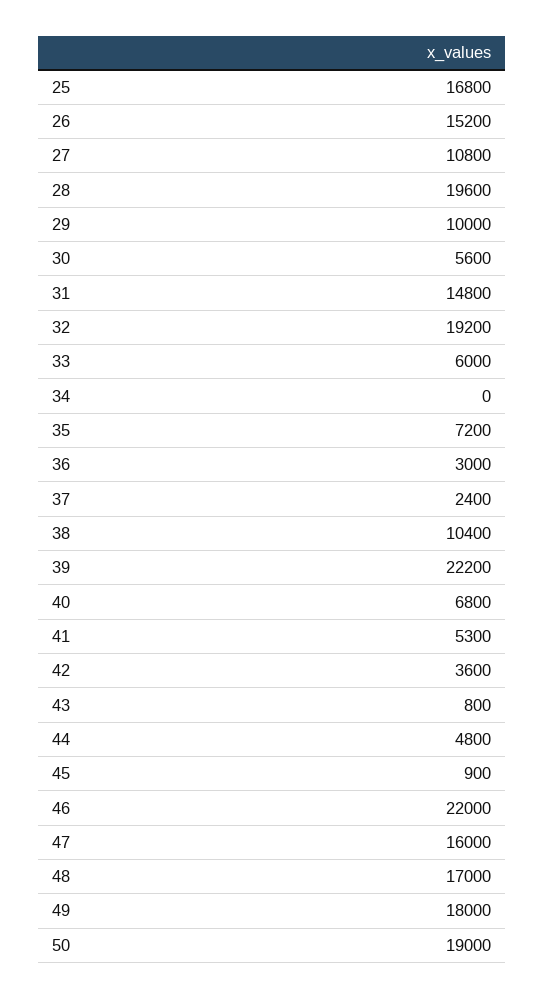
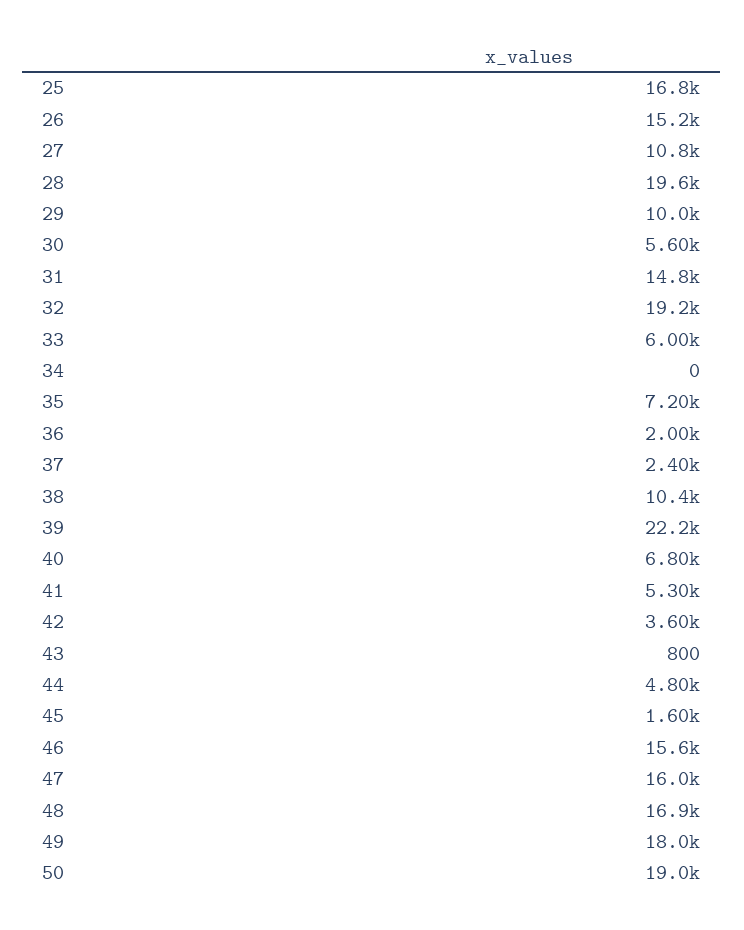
  {
    "25": 16800,
    "26": 15200,
    "27": 10800,
    "28": 19600,
    "29": 10000,
    "30": 5600,
    "31": 14800,
    "32": 19200,
    "33": 6000,
    "34": 0,
    "35": 7200,
-   "36": 3000,
+   "36": 2000,
    "37": 2400,
    "38": 10400,
    "39": 22200,
    "40": 6800,
    "41": 5300,
    "42": 3600,
    "43": 800,
    "44": 4800,
-   "45": 900,
+   "45": 1600,
-   "46": 22000,
+   "46": 15600,
    "47": 16000,
-   "48": 17000,
+   "48": 16900,
    "49": 18000,
    "50": 19000
  }

